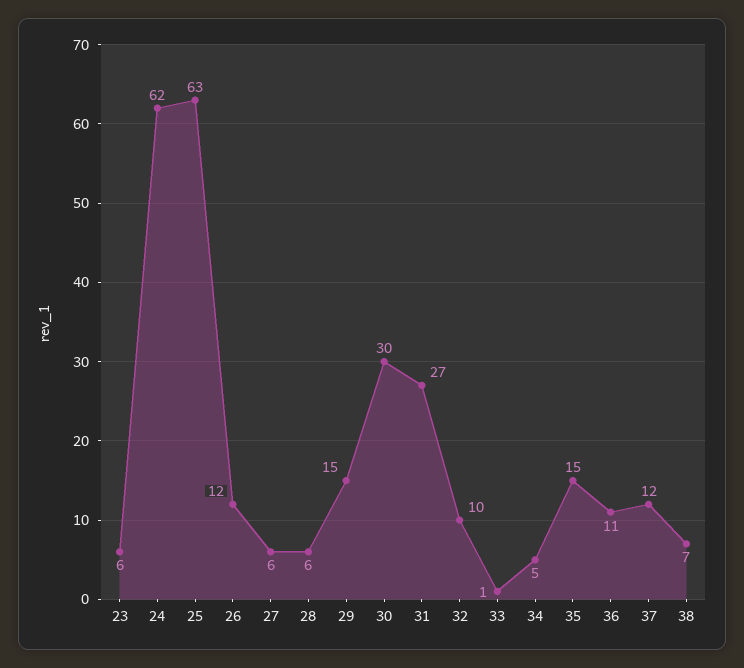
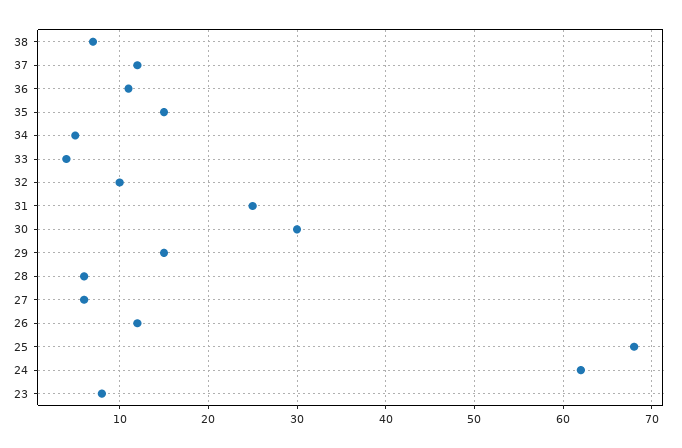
  {
-   "23": 6,
+   "23": 8,
    "24": 62,
-   "25": 63,
+   "25": 68,
    "26": 12,
    "27": 6,
    "28": 6,
    "29": 15,
    "30": 30,
-   "31": 27,
+   "31": 25,
    "32": 10,
-   "33": 1,
+   "33": 4,
    "34": 5,
    "35": 15,
    "36": 11,
    "37": 12,
    "38": 7
  }

